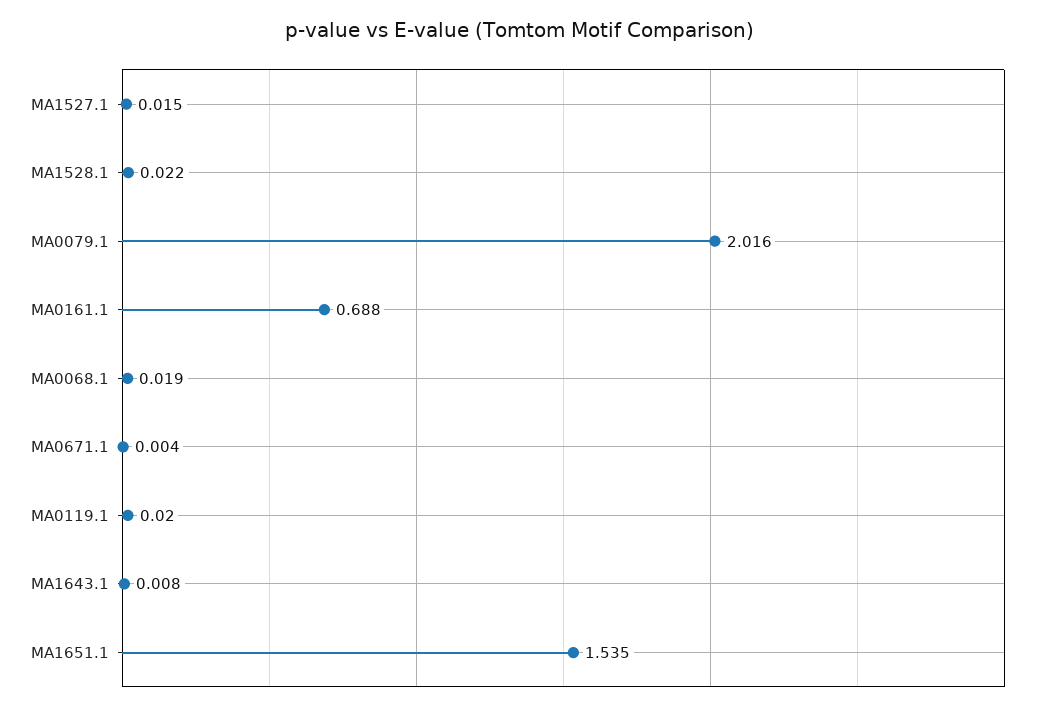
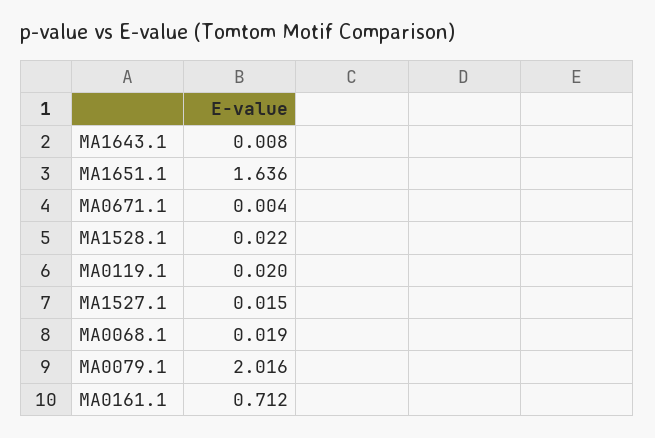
  {
    "MA1527.1": 0.015,
    "MA1528.1": 0.022,
    "MA0079.1": 2.016,
-   "MA0161.1": 0.688,
+   "MA0161.1": 0.712,
    "MA0068.1": 0.019,
    "MA0671.1": 0.004,
    "MA0119.1": 0.02,
    "MA1643.1": 0.008,
-   "MA1651.1": 1.535
+   "MA1651.1": 1.636
  }

